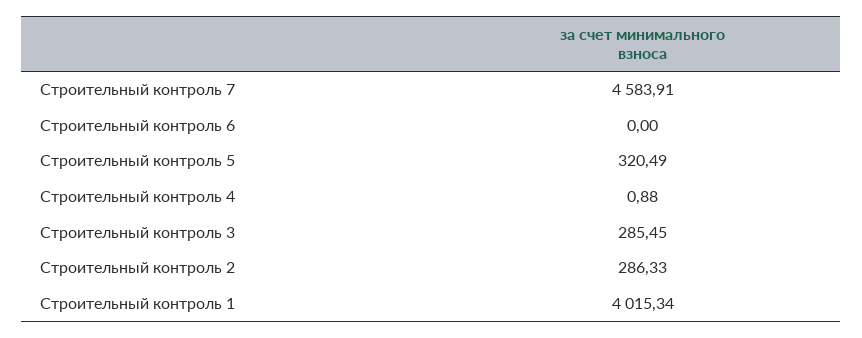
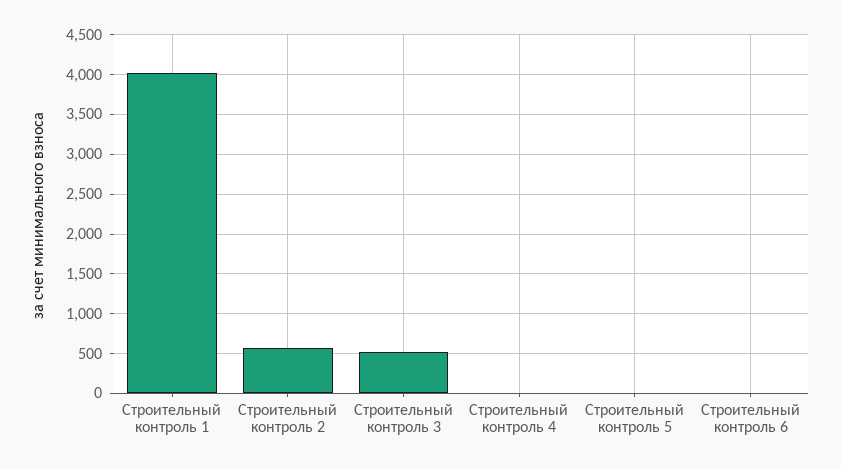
  {
-   "Строительный контроль 7": 4583.91,
    "Строительный контроль 6": 0,
-   "Строительный контроль 5": 320.49,
+   "Строительный контроль 5": 0,
    "Строительный контроль 4": 0.88,
-   "Строительный контроль 3": 285.45,
+   "Строительный контроль 3": 500,
-   "Строительный контроль 2": 286.33,
+   "Строительный контроль 2": 600,
    "Строительный контроль 1": 4015.34
  }

